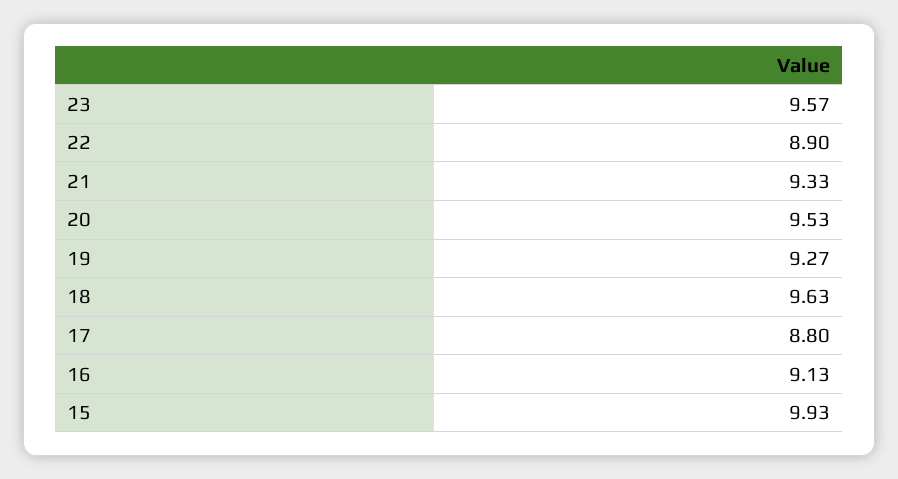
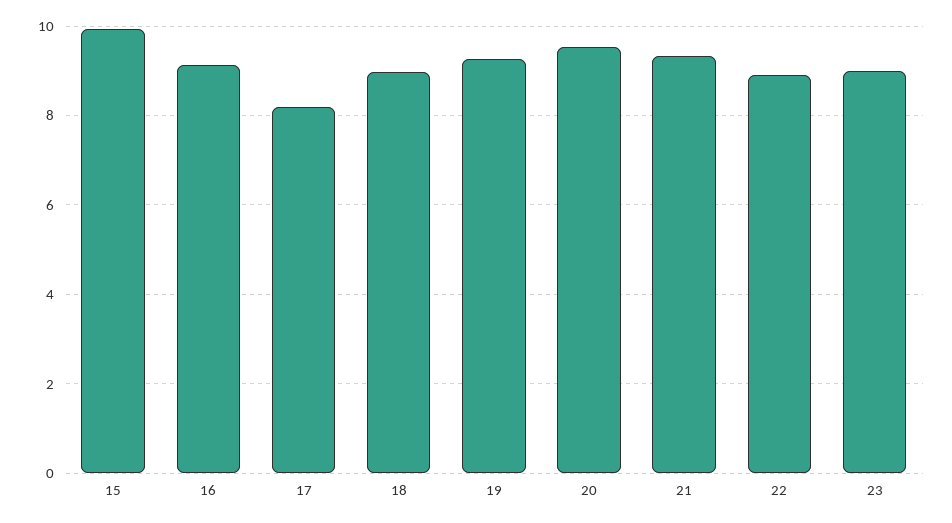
  {
-   "23": 9.57,
+   "23": 9,
    "22": 8.9,
    "21": 9.33,
    "20": 9.53,
    "19": 9.27,
-   "18": 9.63,
+   "18": 9,
-   "17": 8.8,
+   "17": 8.2,
    "16": 9.13,
    "15": 9.93
  }

